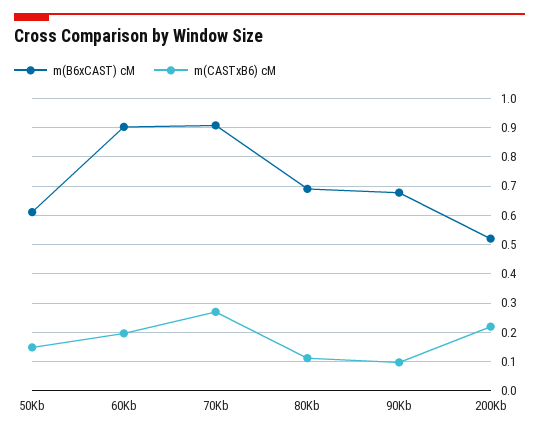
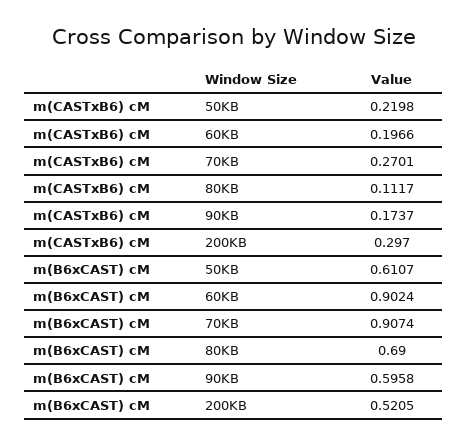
  {
    "m(B6xCAST) cM": {
      "50Kb": 0.6107,
      "60Kb": 0.9024,
      "70Kb": 0.9074,
      "80Kb": 0.69,
-     "90Kb": 0.675,
+     "90Kb": 0.5958,
      "200Kb": 0.5205
    },
    "m(CASTxB6) cM": {
-     "50Kb": 0.15,
+     "50Kb": 0.2198,
      "60Kb": 0.1966,
      "70Kb": 0.2701,
      "80Kb": 0.1117,
-     "90Kb": 0.1,
+     "90Kb": 0.1737,
-     "200Kb": 0.225
+     "200Kb": 0.297
    }
  }

